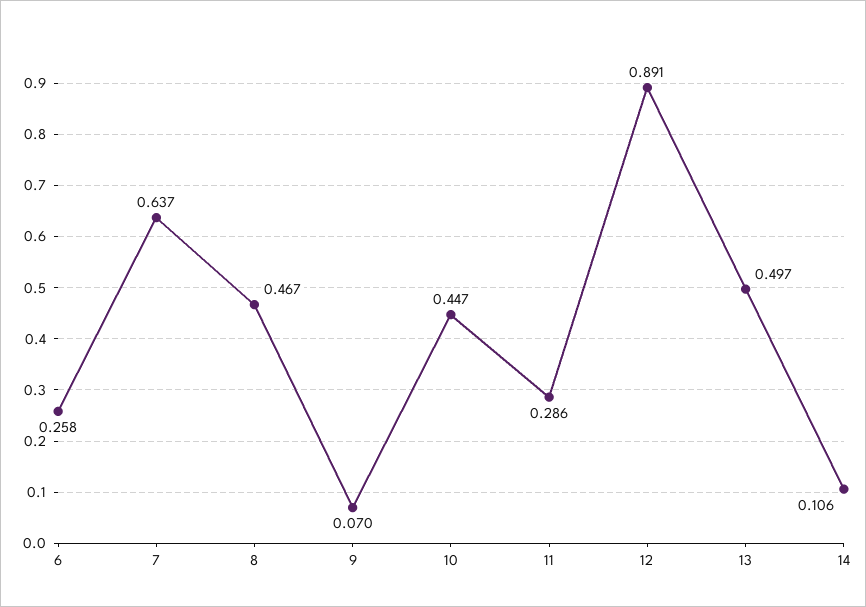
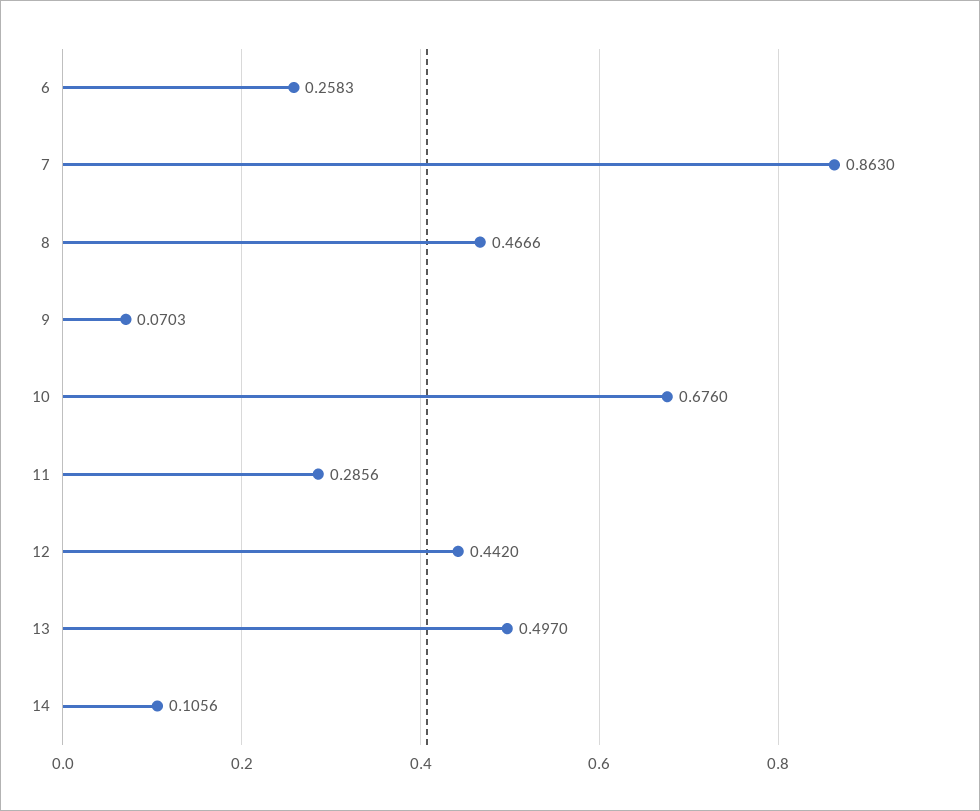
  {
    "6": 0.2583,
-   "7": 0.637,
+   "7": 0.863,
    "8": 0.4666,
    "9": 0.0703,
-   "10": 0.447,
+   "10": 0.676,
    "11": 0.2856,
-   "12": 0.891,
+   "12": 0.442,
    "13": 0.497,
    "14": 0.1056
  }

